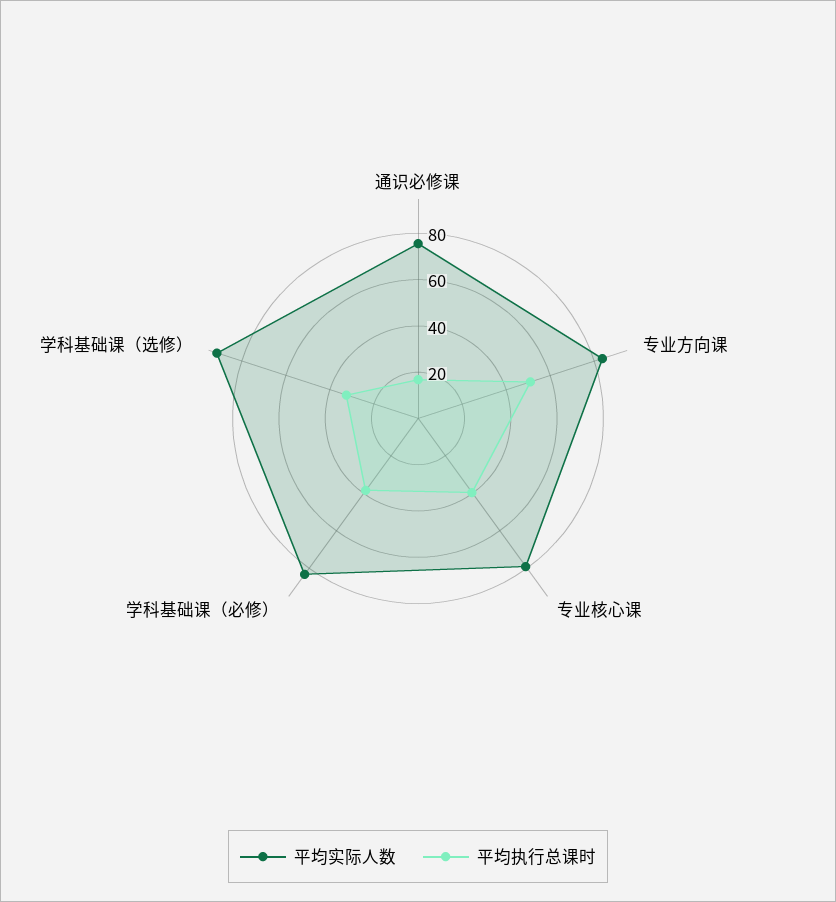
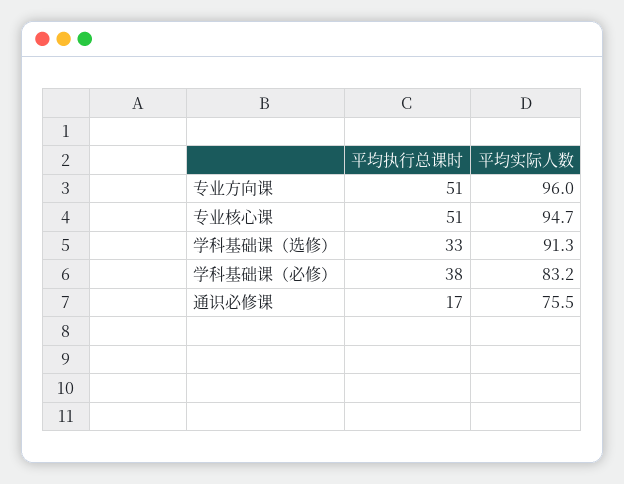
  {
    "平均实际人数": {
      "通识必修课": 75.5,
-     "专业方向课": 85,
+     "专业方向课": 96,
-     "专业核心课": 80,
+     "专业核心课": 94.7,
      "学科基础课（必修）": 83.2,
      "学科基础课（选修）": 91.3
    },
    "平均执行总课时": {
      "通识必修课": 17,
      "专业方向课": 51,
-     "专业核心课": 40,
+     "专业核心课": 51,
      "学科基础课（必修）": 38,
      "学科基础课（选修）": 33
    }
  }

